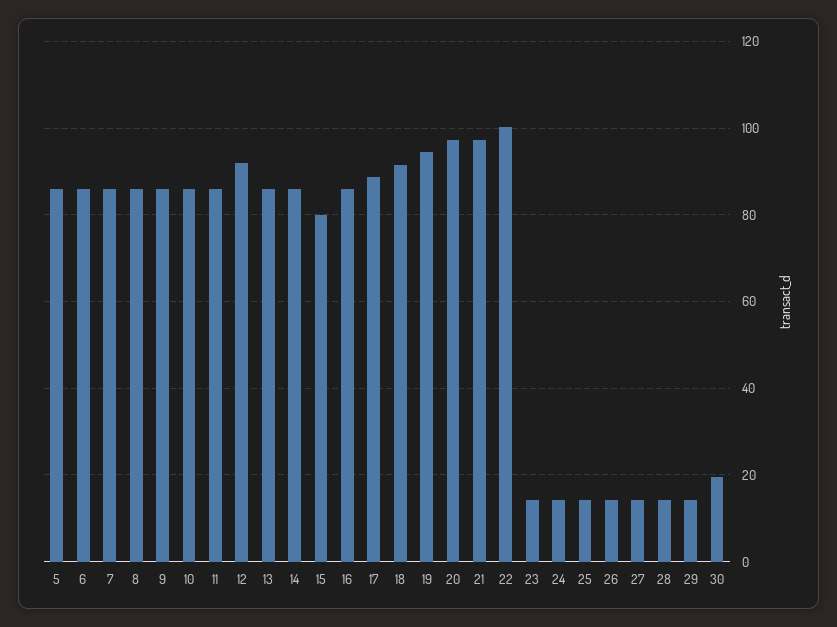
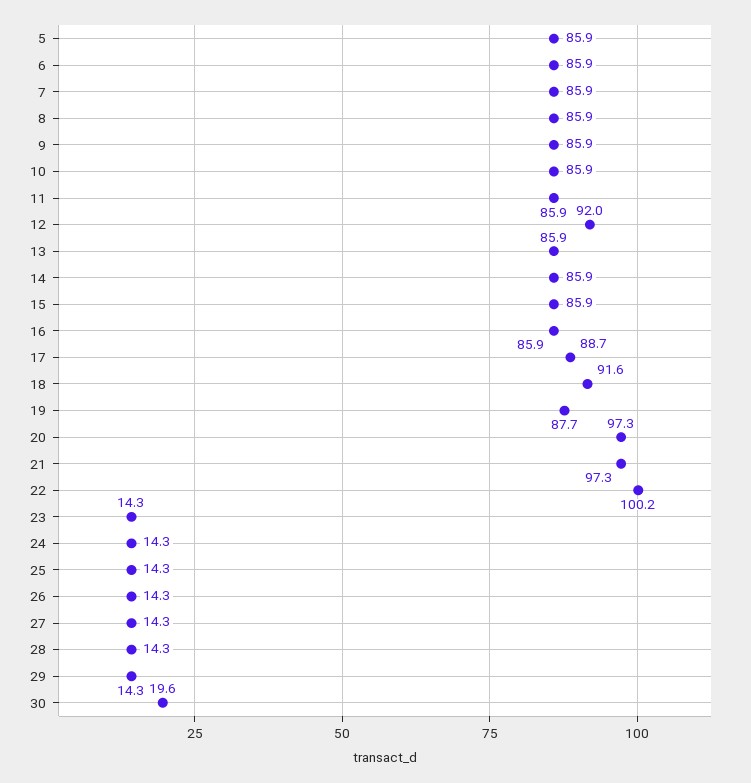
  {
    "5": 85.9,
    "6": 85.9,
    "7": 85.9,
    "8": 85.9,
    "9": 85.9,
    "10": 85.9,
    "11": 85.9,
    "12": 92,
    "13": 85.9,
    "14": 85.9,
-   "15": 80,
+   "15": 85.9,
    "16": 85.9,
    "17": 88.7,
    "18": 91.6,
-   "19": 94,
+   "19": 87.7,
    "20": 97.3,
    "21": 97.3,
    "22": 100.2,
    "23": 14.3,
    "24": 14.3,
    "25": 14.3,
    "26": 14.3,
    "27": 14.3,
    "28": 14.3,
    "29": 14.3,
    "30": 19.6
  }

